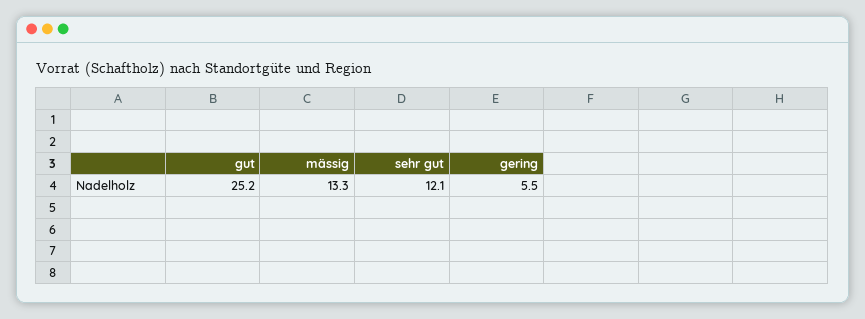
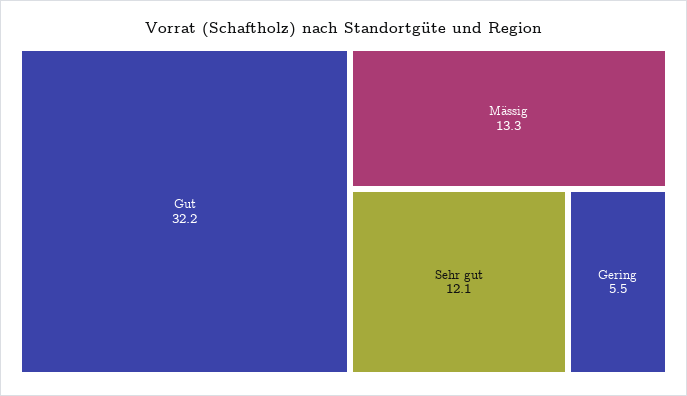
  {
-   "gut": 25.2,
+   "gut": 32.2,
    "mässig": 13.3,
    "sehr gut": 12.1,
    "gering": 5.5
  }

